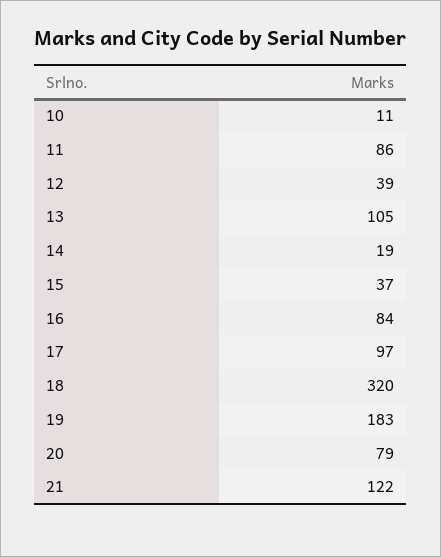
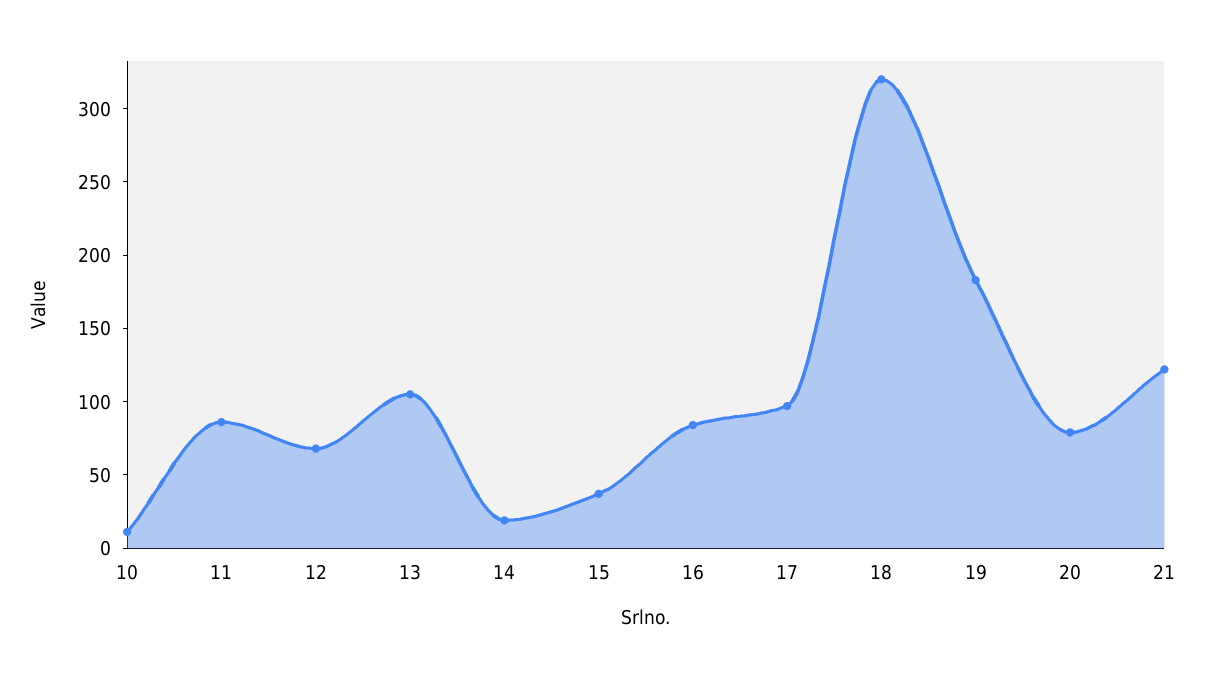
  {
    "10": 11,
    "11": 86,
-   "12": 39,
+   "12": 70,
    "13": 105,
    "14": 19,
    "15": 37,
    "16": 84,
    "17": 97,
    "18": 320,
    "19": 183,
    "20": 79,
    "21": 122
  }

